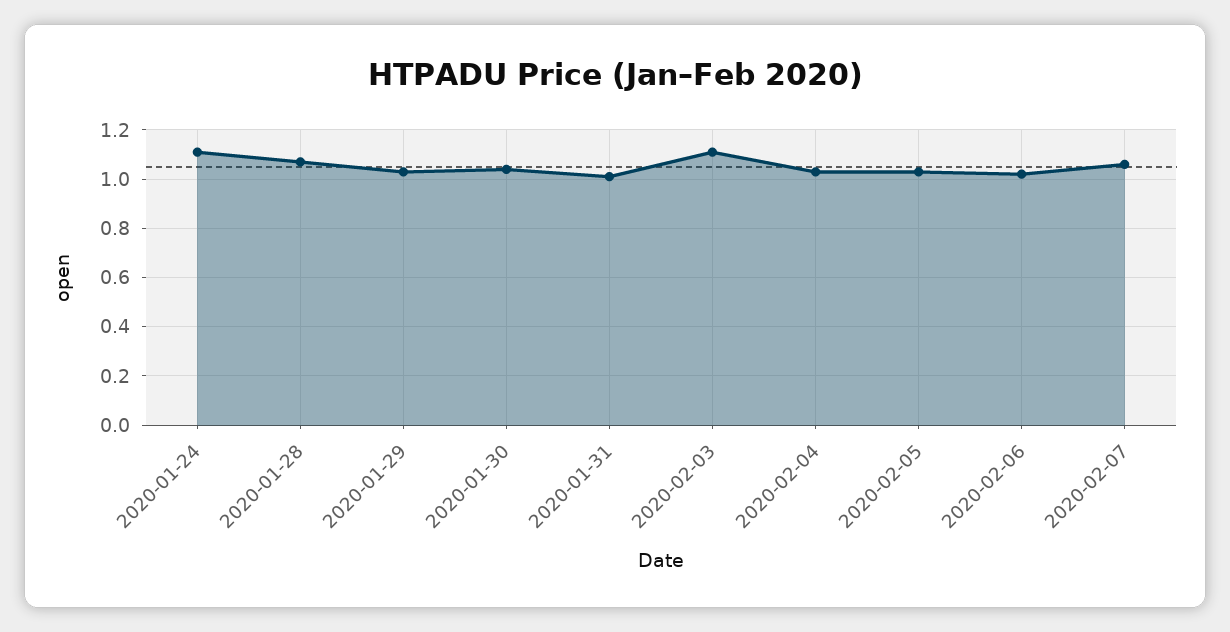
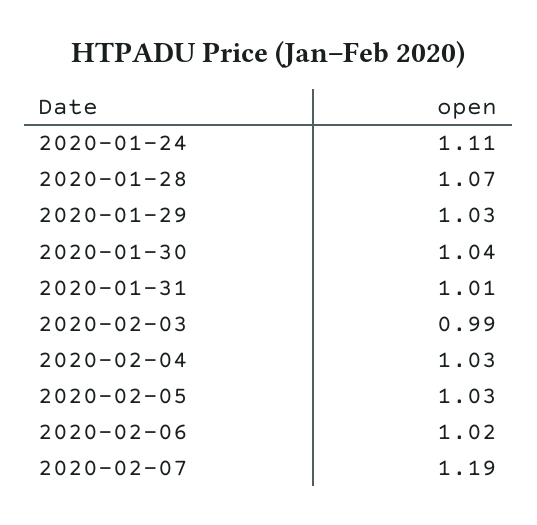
  {
    "2020-01-24": 1.11,
    "2020-01-28": 1.07,
    "2020-01-29": 1.03,
    "2020-01-30": 1.04,
    "2020-01-31": 1.01,
-   "2020-02-03": 1.1,
+   "2020-02-03": 0.99,
    "2020-02-04": 1.03,
    "2020-02-05": 1.03,
    "2020-02-06": 1.02,
-   "2020-02-07": 1.05
+   "2020-02-07": 1.19
  }

